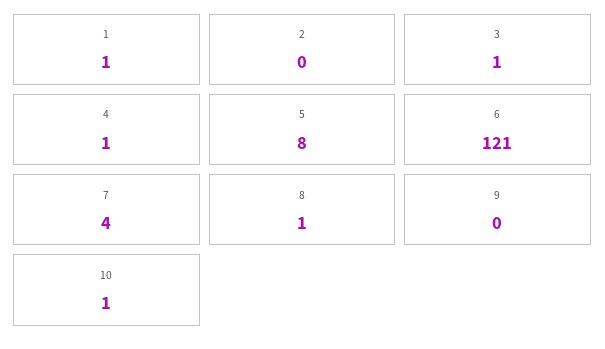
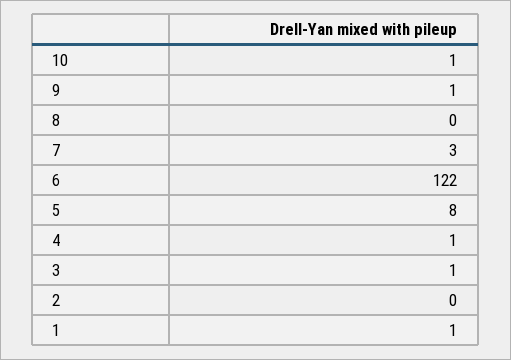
  {
    "1": 1,
    "2": 0,
    "3": 1,
    "4": 1,
    "5": 8,
-   "6": 121,
+   "6": 122,
-   "7": 4,
+   "7": 3,
-   "8": 1,
+   "8": 0,
-   "9": 0,
+   "9": 1,
    "10": 1
  }

